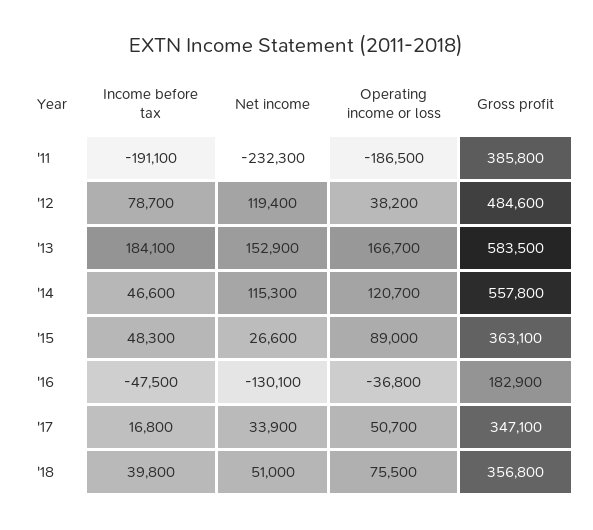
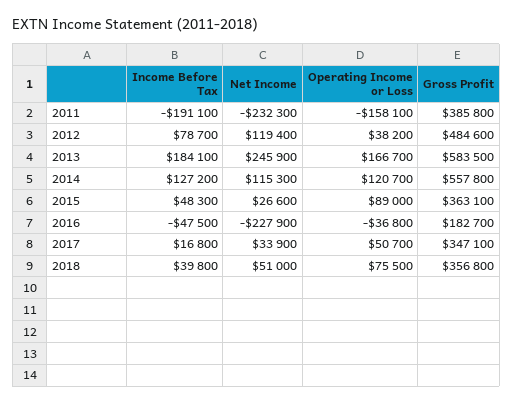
  {
    "Income before tax": {
      "'11": -191100,
      "'12": 78700,
      "'13": 184100,
-     "'14": 46600,
+     "'14": 127200,
      "'15": 48300,
      "'16": -47500,
      "'17": 16800,
      "'18": 39800
    },
    "Net income": {
      "'11": -232300,
      "'12": 119400,
-     "'13": 152900,
+     "'13": 245900,
      "'14": 115300,
      "'15": 26600,
-     "'16": -130100,
+     "'16": -227900,
      "'17": 33900,
      "'18": 51000
    },
    "Operating income or loss": {
-     "'11": -186500,
+     "'11": -158100,
      "'12": 38200,
      "'13": 166700,
      "'14": 120700,
      "'15": 89000,
      "'16": -36800,
      "'17": 50700,
      "'18": 75500
    },
    "Gross profit": {
      "'11": 385800,
      "'12": 484600,
      "'13": 583500,
      "'14": 557800,
      "'15": 363100,
-     "'16": 182900,
+     "'16": 182700,
      "'17": 347100,
      "'18": 356800
    }
  }

